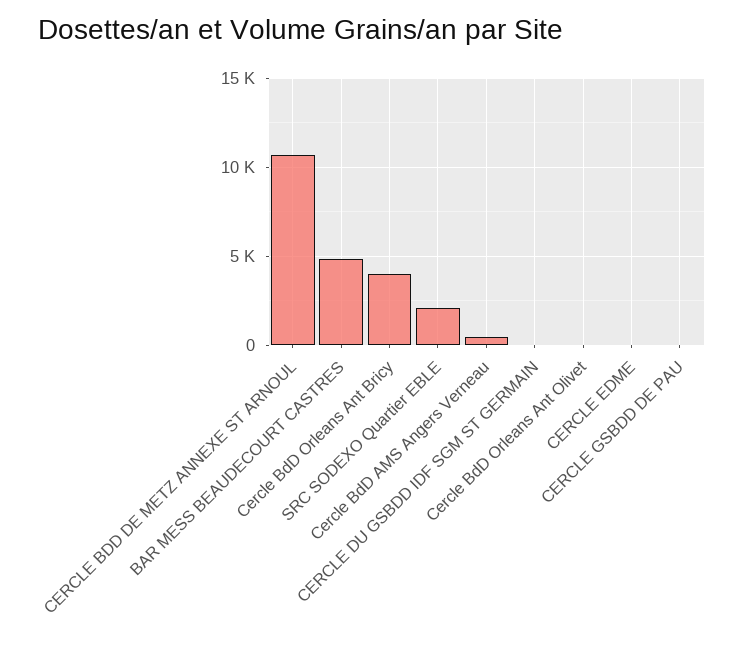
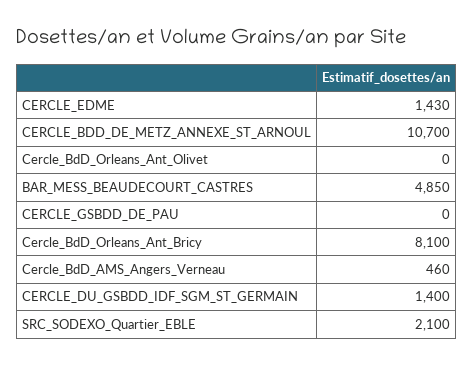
  {
    "CERCLE BDD DE METZ ANNEXE ST ARNOUL": 10700,
    "BAR MESS BEAUDECOURT CASTRES": 4850,
-   "Cercle BdD Orleans Ant Bricy": 4000,
+   "Cercle BdD Orleans Ant Bricy": 8100,
    "SRC SODEXO Quartier EBLE": 2100,
    "Cercle BdD AMS Angers Verneau": 460,
-   "CERCLE DU GSBDD IDF SGM ST GERMAIN": 0,
+   "CERCLE DU GSBDD IDF SGM ST GERMAIN": 1400,
    "Cercle BdD Orleans Ant Olivet": 0,
-   "CERCLE EDME": 0,
+   "CERCLE EDME": 1430,
    "CERCLE GSBDD DE PAU": 0
  }

